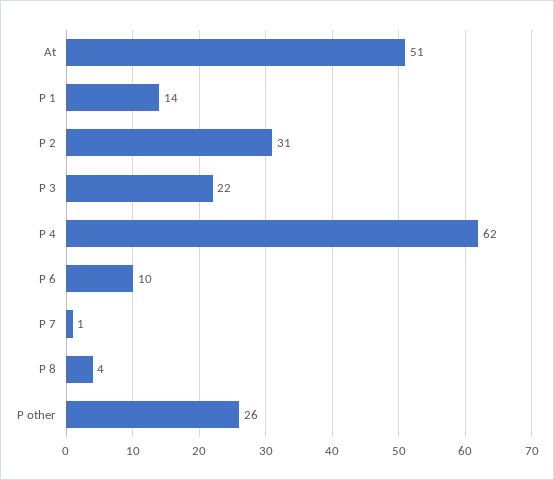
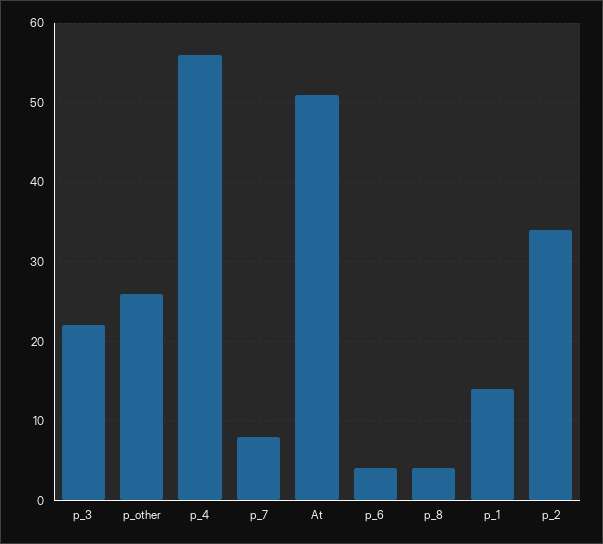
  {
    "At": 51,
    "P 1": 14,
-   "P 2": 31,
+   "P 2": 34,
    "P 3": 22,
-   "P 4": 62,
+   "P 4": 56,
-   "P 6": 10,
+   "P 6": 4,
-   "P 7": 1,
+   "P 7": 8,
    "P 8": 4,
    "P other": 26
  }

